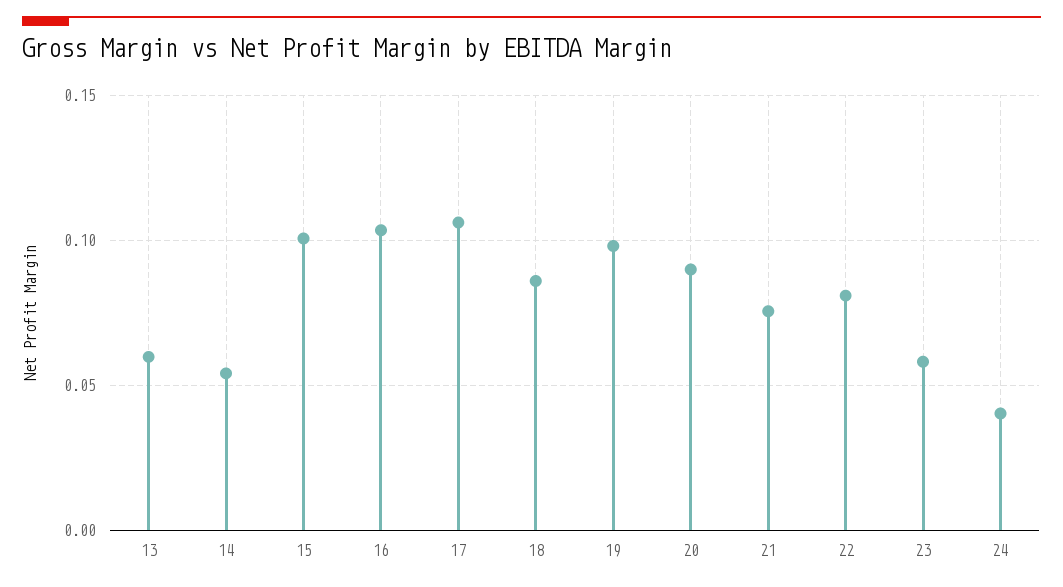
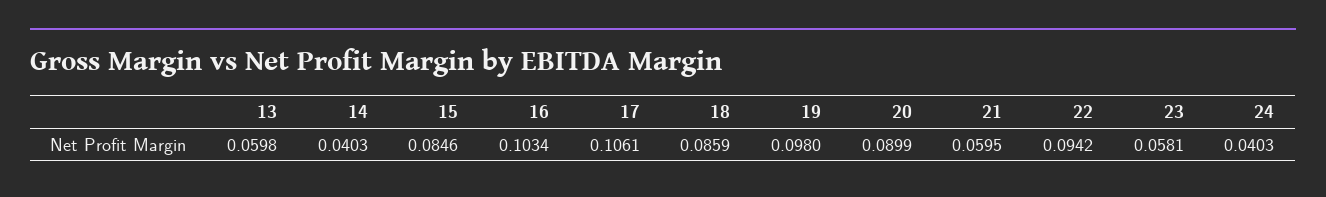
  {
    "13": 0.0598,
-   "14": 0.055,
+   "14": 0.0403,
-   "15": 0.1,
+   "15": 0.0846,
    "16": 0.1034,
    "17": 0.1061,
    "18": 0.0859,
    "19": 0.098,
    "20": 0.0899,
-   "21": 0.075,
+   "21": 0.0595,
-   "22": 0.08,
+   "22": 0.0942,
    "23": 0.0581,
    "24": 0.0403
  }

